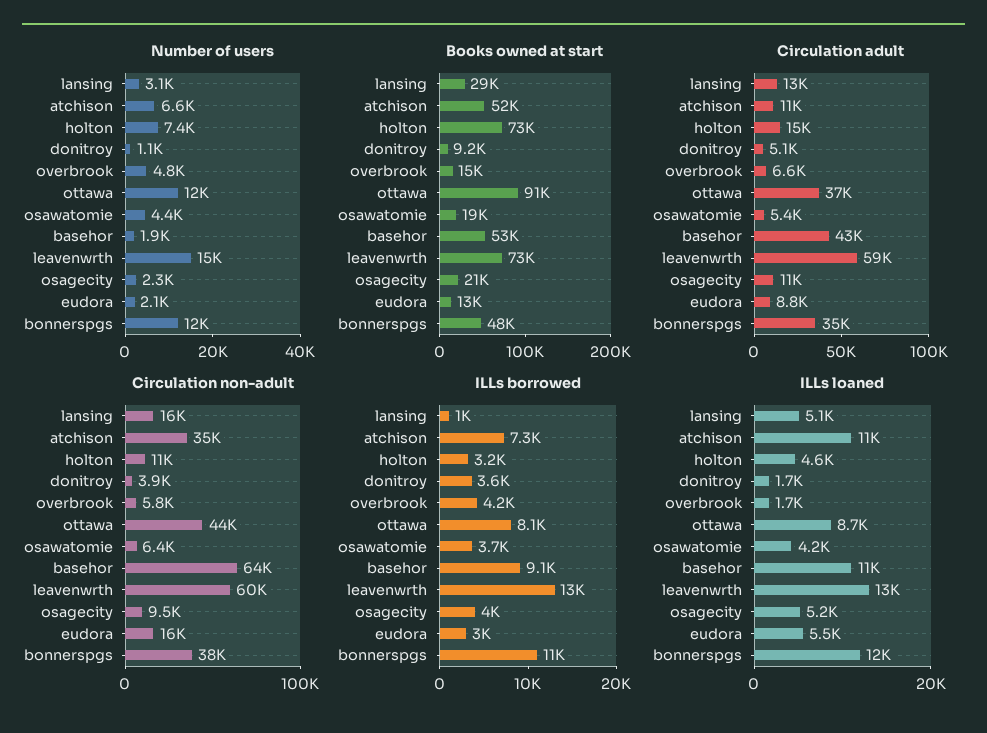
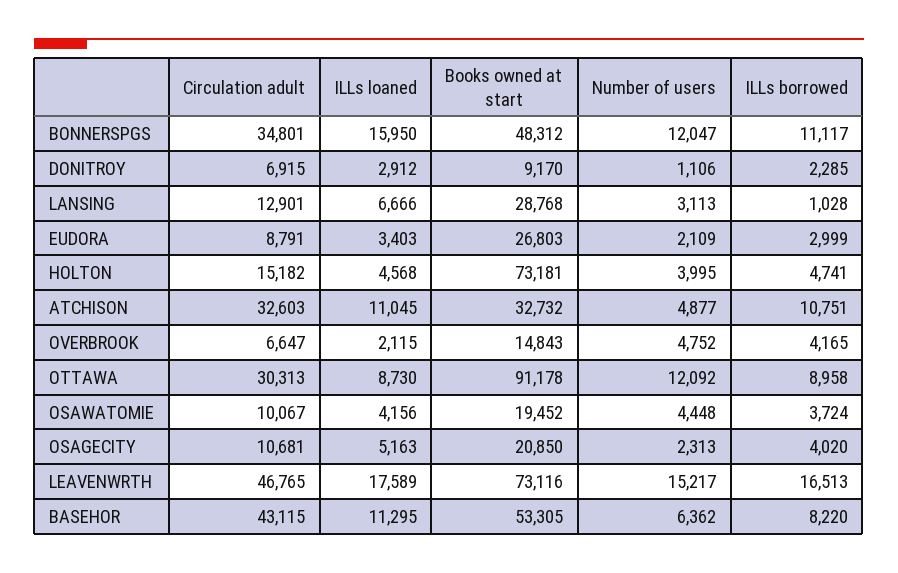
  {
    "Number of users": {
      "lansing": 3113,
-     "atchison": 6600,
+     "atchison": 4877,
-     "holton": 7400,
+     "holton": 3995,
      "donitroy": 1106,
      "overbrook": 4752,
      "ottawa": 12092,
      "osawatomie": 4448,
-     "basehor": 1900,
+     "basehor": 6362,
      "leavenwrth": 15217,
      "osagecity": 2313,
      "eudora": 2109,
      "bonnerspgs": 12047
    },
    "Books owned at start": {
      "lansing": 28768,
-     "atchison": 52000,
+     "atchison": 32732,
      "holton": 73181,
      "donitroy": 9170,
      "overbrook": 14843,
      "ottawa": 91178,
      "osawatomie": 19452,
      "basehor": 53305,
      "leavenwrth": 73116,
      "osagecity": 20850,
-     "eudora": 13000,
+     "eudora": 26803,
      "bonnerspgs": 48312
    },
    "Circulation adult": {
      "lansing": 12901,
-     "atchison": 11000,
+     "atchison": 32603,
      "holton": 15182,
-     "donitroy": 5100,
+     "donitroy": 6915,
      "overbrook": 6647,
-     "ottawa": 37000,
+     "ottawa": 30313,
-     "osawatomie": 5400,
+     "osawatomie": 10067,
      "basehor": 43115,
-     "leavenwrth": 59000,
+     "leavenwrth": 46765,
      "osagecity": 10681,
      "eudora": 8791,
      "bonnerspgs": 34801
    },
-   "Circulation non-adult": {
-     "lansing": 16000,
-     "atchison": 35000,
-     "holton": 11000,
-     "donitroy": 3900,
-     "overbrook": 5800,
-     "ottawa": 44000,
-     "osawatomie": 6400,
-     "basehor": 64000,
-     "leavenwrth": 60000,
-     "osagecity": 9500,
-     "eudora": 16000,
-     "bonnerspgs": 38000
-   },
    "ILLs borrowed": {
      "lansing": 1028,
-     "atchison": 7300,
+     "atchison": 10751,
-     "holton": 3200,
+     "holton": 4741,
-     "donitroy": 3600,
+     "donitroy": 2285,
      "overbrook": 4165,
-     "ottawa": 8100,
+     "ottawa": 8958,
      "osawatomie": 3724,
-     "basehor": 9100,
+     "basehor": 8220,
-     "leavenwrth": 13000,
+     "leavenwrth": 16513,
      "osagecity": 4020,
      "eudora": 2999,
      "bonnerspgs": 11117
    },
    "ILLs loaned": {
-     "lansing": 5100,
+     "lansing": 6666,
      "atchison": 11045,
      "holton": 4568,
-     "donitroy": 1700,
+     "donitroy": 2912,
-     "overbrook": 1700,
+     "overbrook": 2115,
      "ottawa": 8730,
      "osawatomie": 4156,
      "basehor": 11295,
-     "leavenwrth": 13000,
+     "leavenwrth": 17589,
      "osagecity": 5163,
-     "eudora": 5500,
+     "eudora": 3403,
-     "bonnerspgs": 12000
+     "bonnerspgs": 15950
    }
  }

